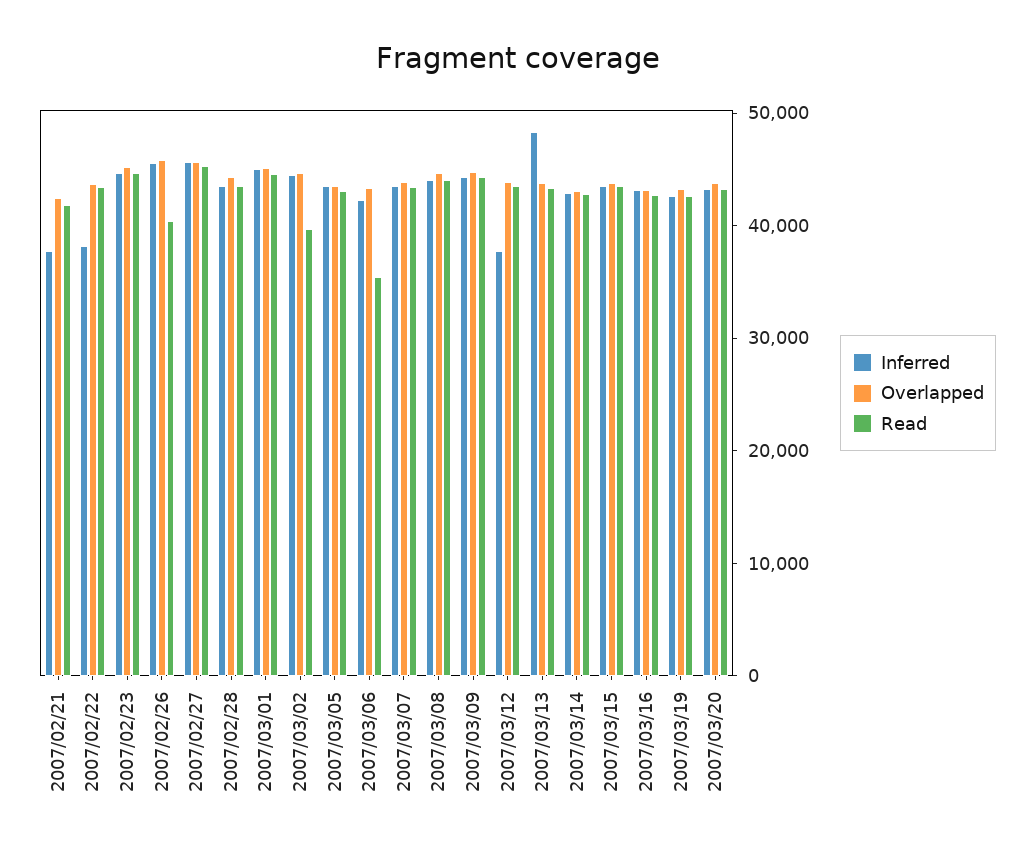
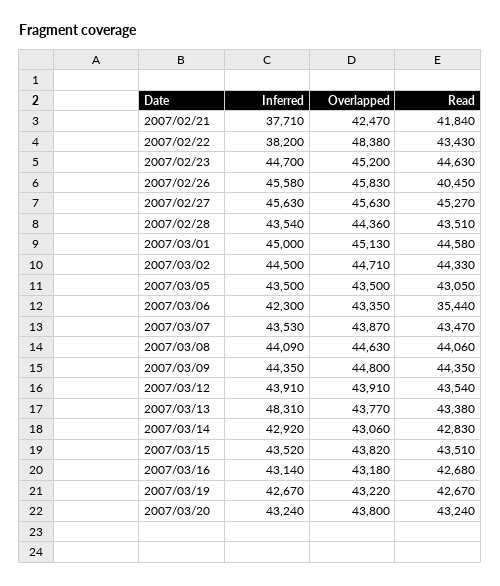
  {
    "Inferred": {
      "2007/02/21": 37710,
      "2007/02/22": 38200,
      "2007/02/23": 44700,
      "2007/02/26": 45580,
      "2007/02/27": 45630,
      "2007/02/28": 43540,
      "2007/03/01": 45000,
      "2007/03/02": 44500,
      "2007/03/05": 43500,
      "2007/03/06": 42300,
      "2007/03/07": 43530,
      "2007/03/08": 44090,
      "2007/03/09": 44350,
-     "2007/03/12": 38000,
+     "2007/03/12": 43910,
      "2007/03/13": 48310,
      "2007/03/14": 42920,
      "2007/03/15": 43520,
      "2007/03/16": 43140,
      "2007/03/19": 42670,
      "2007/03/20": 43240
    },
    "Overlapped": {
      "2007/02/21": 42470,
-     "2007/02/22": 44000,
+     "2007/02/22": 48380,
      "2007/02/23": 45200,
      "2007/02/26": 45830,
      "2007/02/27": 45630,
      "2007/02/28": 44360,
      "2007/03/01": 45130,
      "2007/03/02": 44710,
      "2007/03/05": 43500,
      "2007/03/06": 43350,
      "2007/03/07": 43870,
      "2007/03/08": 44630,
      "2007/03/09": 44800,
      "2007/03/12": 43910,
      "2007/03/13": 43770,
      "2007/03/14": 43060,
      "2007/03/15": 43820,
      "2007/03/16": 43180,
      "2007/03/19": 43220,
      "2007/03/20": 43800
    },
    "Read": {
      "2007/02/21": 41840,
      "2007/02/22": 43430,
      "2007/02/23": 44630,
      "2007/02/26": 40450,
      "2007/02/27": 45270,
      "2007/02/28": 43510,
      "2007/03/01": 44580,
-     "2007/03/02": 40000,
+     "2007/03/02": 44330,
      "2007/03/05": 43050,
      "2007/03/06": 35440,
      "2007/03/07": 43470,
      "2007/03/08": 44060,
      "2007/03/09": 44350,
      "2007/03/12": 43540,
      "2007/03/13": 43380,
      "2007/03/14": 42830,
      "2007/03/15": 43510,
      "2007/03/16": 42680,
      "2007/03/19": 42670,
      "2007/03/20": 43240
    }
  }

